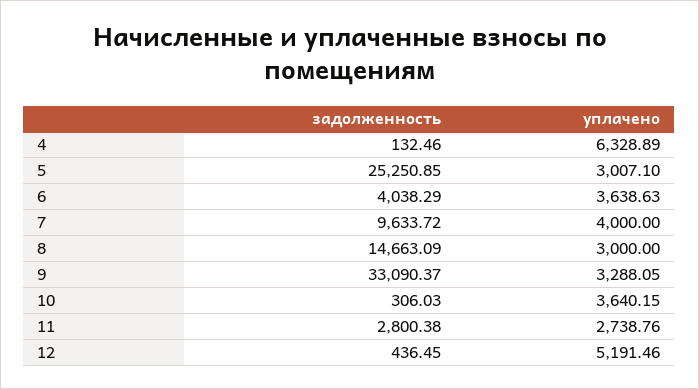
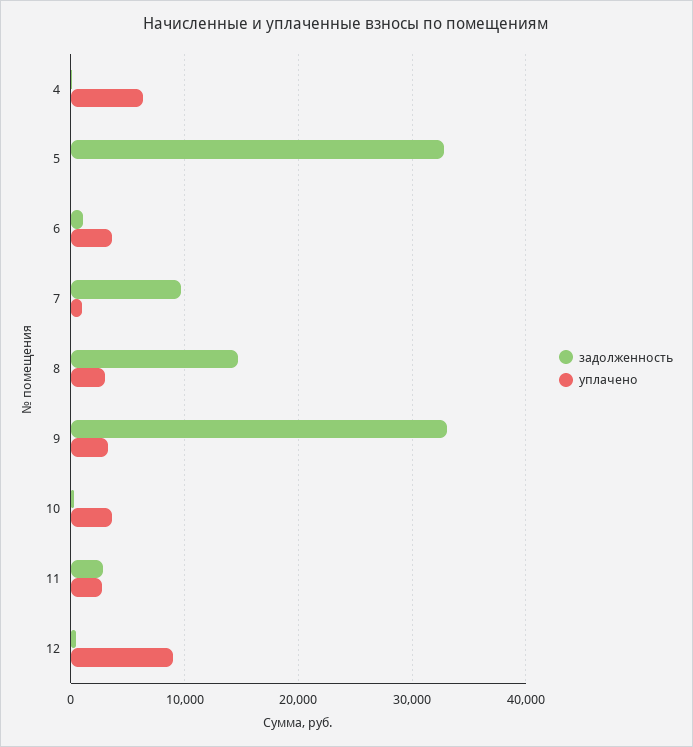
  {
    "задолженность": {
      "4": 132.46,
-     "5": 25250.85,
+     "5": 33000,
-     "6": 4038.29,
+     "6": 1000,
      "7": 9633.72,
      "8": 14663.09,
      "9": 33090.37,
      "10": 306.03,
      "11": 2800.38,
      "12": 436.45
    },
    "уплачено": {
      "4": 6328.89,
-     "5": 3007.1,
+     "5": 0,
      "6": 3638.63,
-     "7": 4000,
+     "7": 1000,
      "8": 3000,
      "9": 3288.05,
      "10": 3640.15,
      "11": 2738.76,
-     "12": 5191.46
+     "12": 9000
    }
  }

